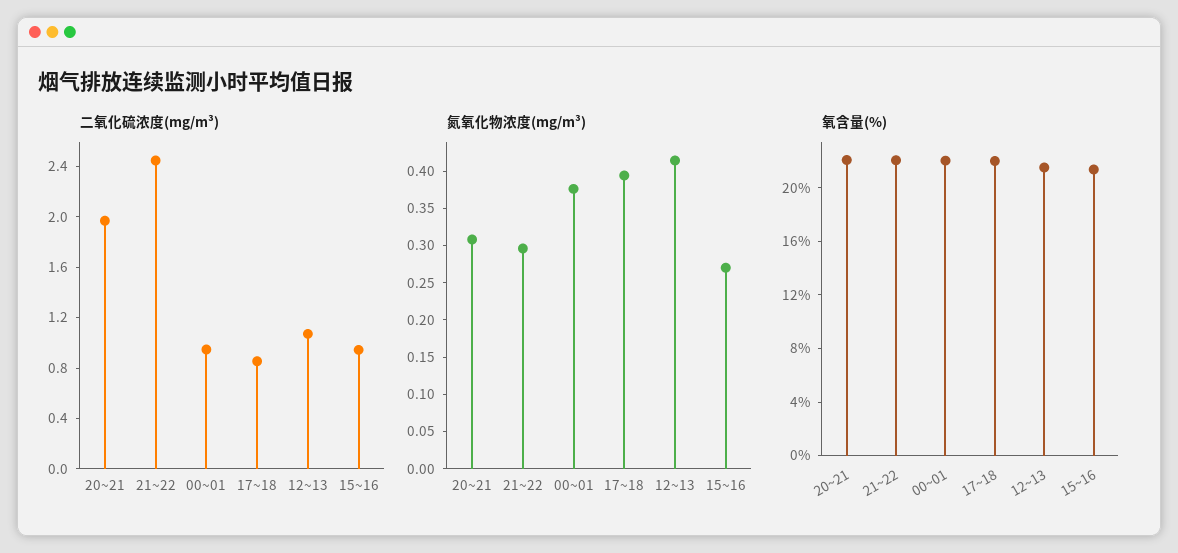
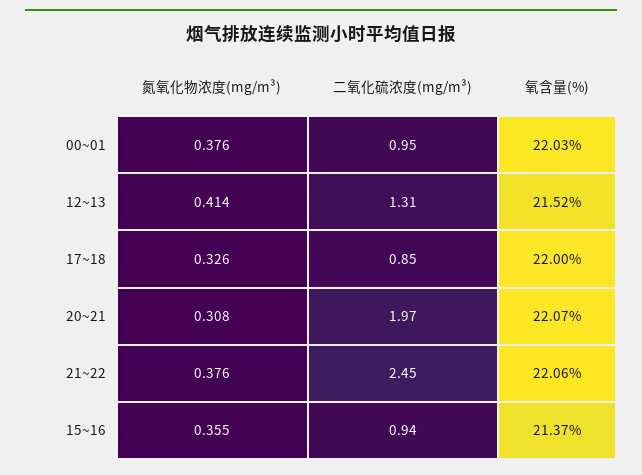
  {
    "二氧化硫浓度(mg/m³)": {
      "20~21": 1.97,
      "21~22": 2.45,
      "00~01": 0.95,
      "17~18": 0.85,
-     "12~13": 1.1,
+     "12~13": 1.31,
      "15~16": 0.94
    },
    "氮氧化物浓度(mg/m³)": {
      "20~21": 0.308,
-     "21~22": 0.3,
+     "21~22": 0.376,
      "00~01": 0.376,
-     "17~18": 0.4,
+     "17~18": 0.326,
      "12~13": 0.414,
-     "15~16": 0.275
+     "15~16": 0.355
    },
    "氧含量(%)": {
      "20~21": 22.07,
      "21~22": 22.06,
      "00~01": 22.03,
      "17~18": 22,
      "12~13": 21.52,
      "15~16": 21.37
    }
  }

